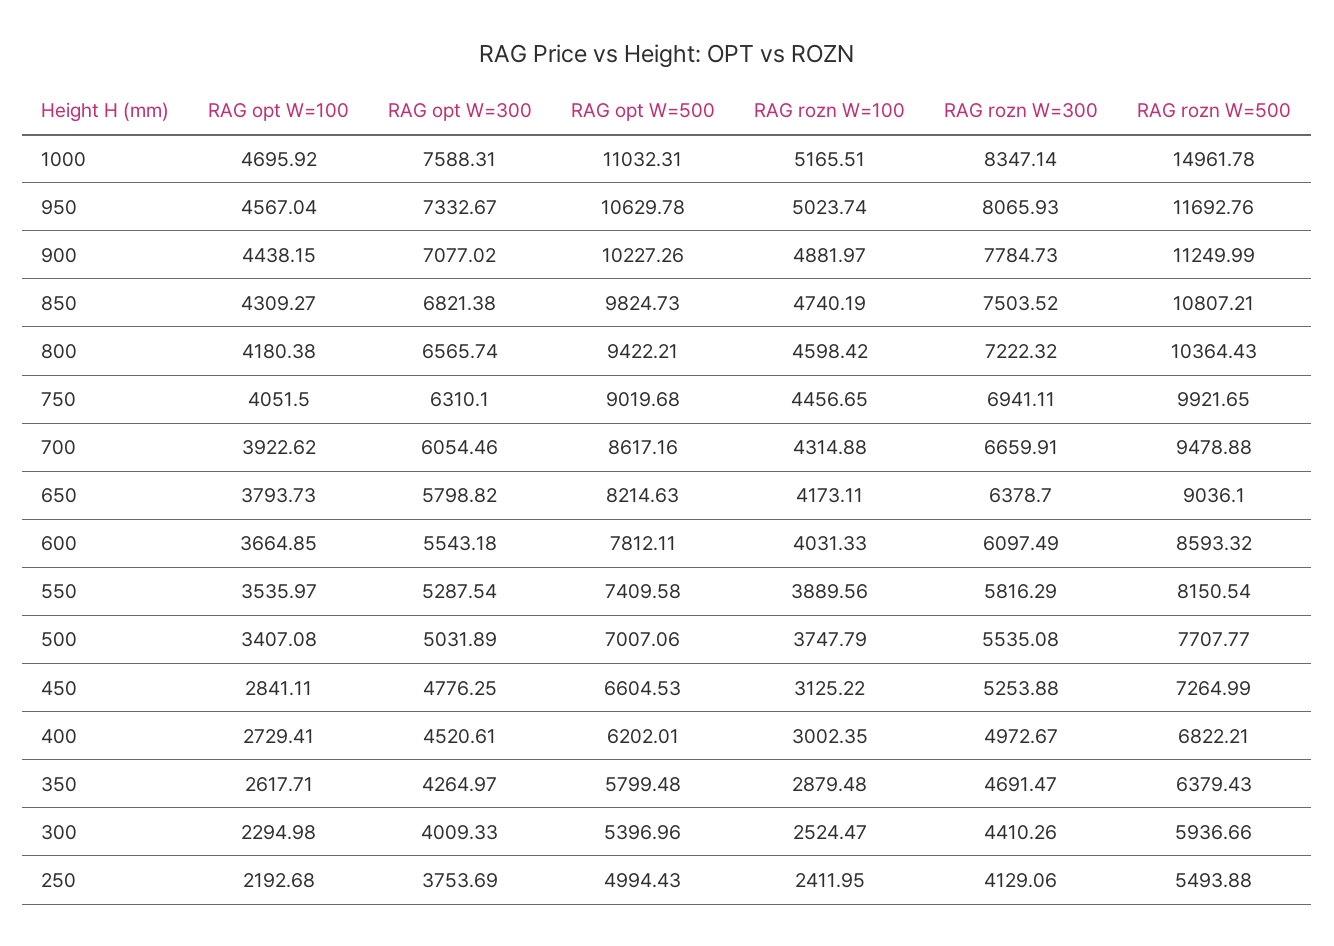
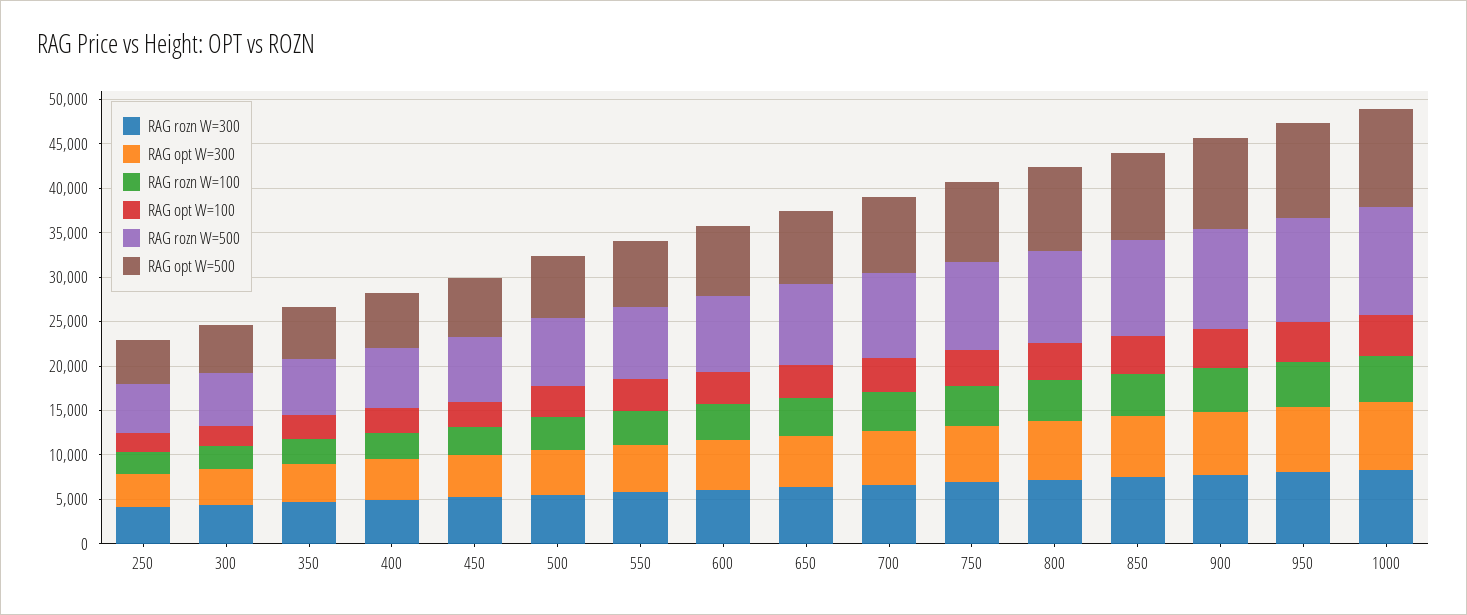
  {
    "RAG opt W=100": {
      "1000": 4695.92,
      "950": 4567.04,
      "900": 4438.15,
      "850": 4309.27,
      "800": 4180.38,
      "750": 4051.5,
      "700": 3922.62,
      "650": 3793.73,
      "600": 3664.85,
      "550": 3535.97,
      "500": 3407.08,
      "450": 2841.11,
      "400": 2729.41,
      "350": 2617.71,
      "300": 2294.98,
      "250": 2192.68
    },
    "RAG opt W=300": {
      "1000": 7588.31,
      "950": 7332.67,
      "900": 7077.02,
      "850": 6821.38,
      "800": 6565.74,
      "750": 6310.1,
      "700": 6054.46,
      "650": 5798.82,
      "600": 5543.18,
      "550": 5287.54,
      "500": 5031.89,
      "450": 4776.25,
      "400": 4520.61,
      "350": 4264.97,
      "300": 4009.33,
      "250": 3753.69
    },
    "RAG opt W=500": {
      "1000": 11032.31,
      "950": 10629.78,
      "900": 10227.26,
      "850": 9824.73,
      "800": 9422.21,
      "750": 9019.68,
      "700": 8617.16,
      "650": 8214.63,
      "600": 7812.11,
      "550": 7409.58,
      "500": 7007.06,
      "450": 6604.53,
      "400": 6202.01,
      "350": 5799.48,
      "300": 5396.96,
      "250": 4994.43
    },
    "RAG rozn W=100": {
      "1000": 5165.51,
      "950": 5023.74,
      "900": 4881.97,
      "850": 4740.19,
      "800": 4598.42,
      "750": 4456.65,
      "700": 4314.88,
      "650": 4173.11,
      "600": 4031.33,
      "550": 3889.56,
      "500": 3747.79,
      "450": 3125.22,
      "400": 3002.35,
      "350": 2879.48,
      "300": 2524.47,
      "250": 2411.95
    },
    "RAG rozn W=300": {
      "1000": 8347.14,
      "950": 8065.93,
      "900": 7784.73,
      "850": 7503.52,
      "800": 7222.32,
      "750": 6941.11,
      "700": 6659.91,
      "650": 6378.7,
      "600": 6097.49,
      "550": 5816.29,
      "500": 5535.08,
      "450": 5253.88,
      "400": 4972.67,
      "350": 4691.47,
      "300": 4410.26,
      "250": 4129.06
    },
    "RAG rozn W=500": {
-     "1000": 14961.78,
+     "1000": 12000,
      "950": 11692.76,
      "900": 11249.99,
      "850": 10807.21,
      "800": 10364.43,
      "750": 9921.65,
      "700": 9478.88,
      "650": 9036.1,
      "600": 8593.32,
      "550": 8150.54,
      "500": 7707.77,
      "450": 7264.99,
      "400": 6822.21,
      "350": 6379.43,
      "300": 5936.66,
      "250": 5493.88
    }
  }

